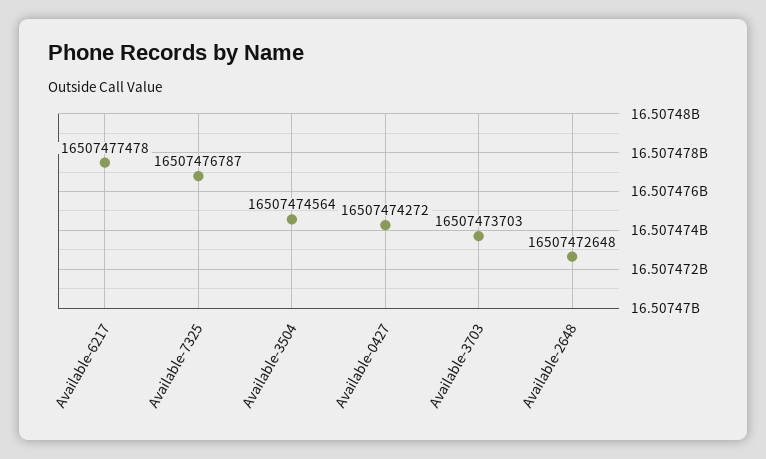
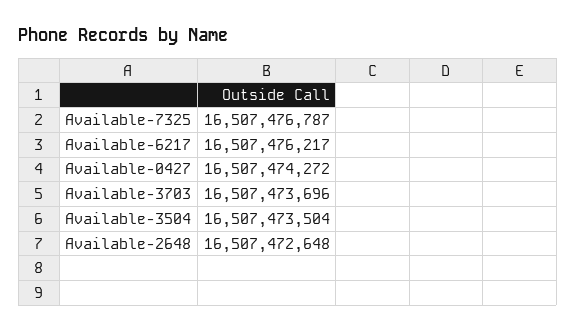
  {
-   "Available-6217": 16507477478,
+   "Available-6217": 16507476217,
    "Available-7325": 16507476787,
-   "Available-3504": 16507474564,
+   "Available-3504": 16507473504,
    "Available-0427": 16507474272,
-   "Available-3703": 16507473703,
+   "Available-3703": 16507473696,
    "Available-2648": 16507472648
  }

